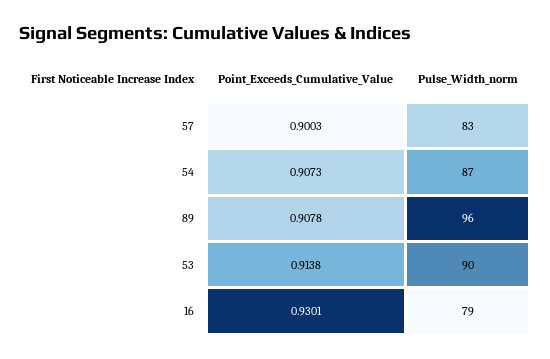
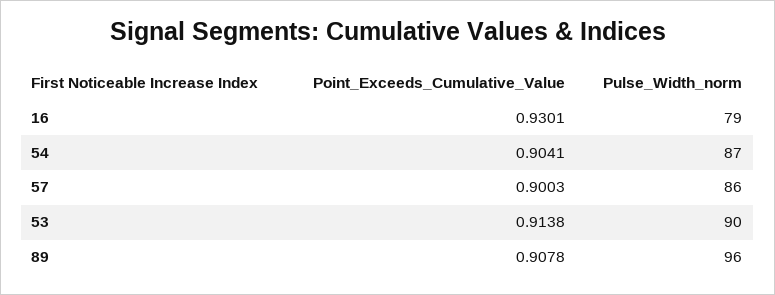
  {
    "Point_Exceeds_Cumulative_Value": {
      "57": 0.9003,
-     "54": 0.9073,
+     "54": 0.9041,
      "89": 0.9078,
      "53": 0.9138,
      "16": 0.9301
    },
    "Pulse_Width_norm": {
-     "57": 83,
+     "57": 86,
      "54": 87,
      "89": 96,
      "53": 90,
      "16": 79
    }
  }

